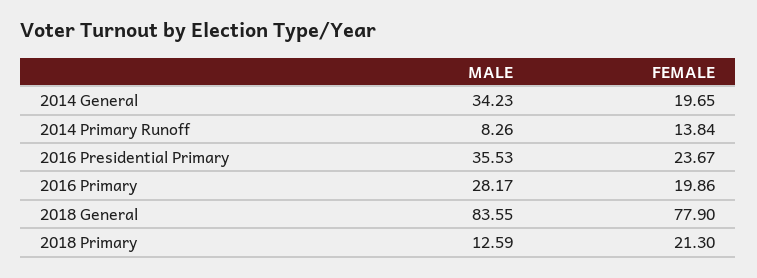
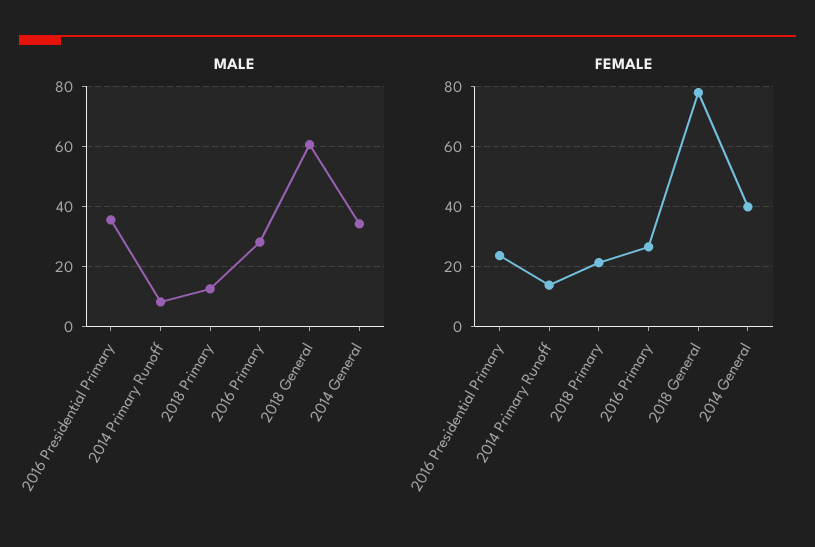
  {
    "MALE": {
      "2014 General": 34.23,
      "2014 Primary Runoff": 8.26,
      "2016 Presidential Primary": 35.53,
      "2016 Primary": 28.17,
-     "2018 General": 83.55,
+     "2018 General": 60,
      "2018 Primary": 12.59
    },
    "FEMALE": {
-     "2014 General": 19.65,
+     "2014 General": 40,
      "2014 Primary Runoff": 13.84,
      "2016 Presidential Primary": 23.67,
-     "2016 Primary": 19.86,
+     "2016 Primary": 26,
      "2018 General": 77.9,
      "2018 Primary": 21.3
    }
  }

